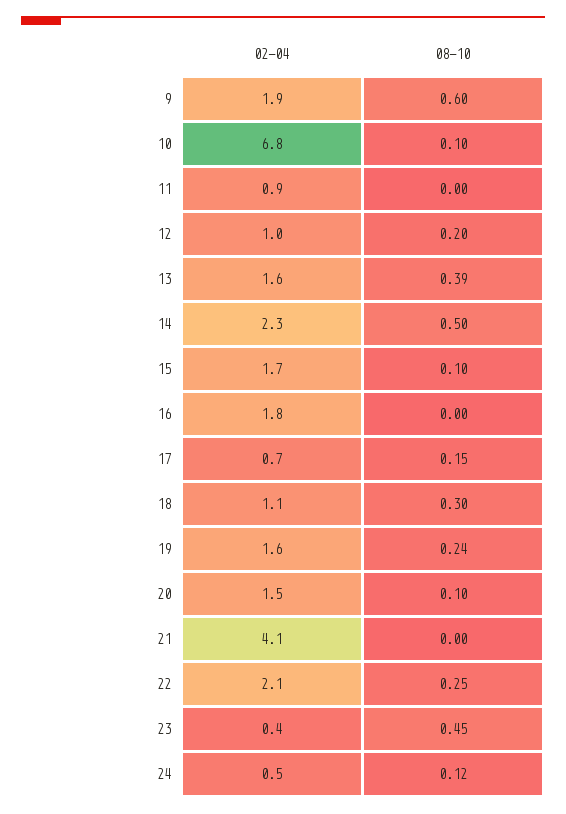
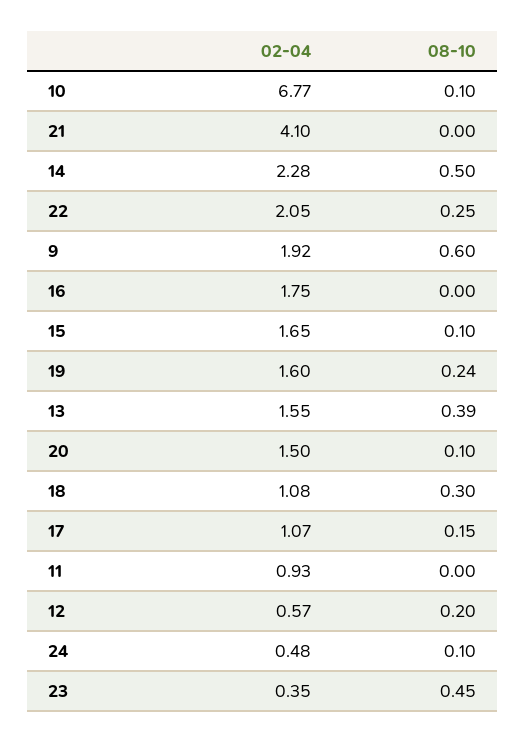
  {
    "02-04": {
      "9": 1.92,
      "10": 6.77,
      "11": 0.93,
-     "12": 1,
+     "12": 0.57,
      "13": 1.55,
      "14": 2.28,
      "15": 1.65,
      "16": 1.75,
-     "17": 0.7,
+     "17": 1.07,
      "18": 1.08,
      "19": 1.6,
      "20": 1.5,
      "21": 4.1,
      "22": 2.05,
      "23": 0.35,
      "24": 0.48
    },
    "08-10": {
      "9": 0.6,
      "10": 0.1,
      "11": 0,
      "12": 0.2,
      "13": 0.39,
      "14": 0.5,
      "15": 0.1,
      "16": 0,
      "17": 0.15,
      "18": 0.3,
      "19": 0.24,
      "20": 0.1,
      "21": 0,
      "22": 0.25,
      "23": 0.45,
-     "24": 0.12
+     "24": 0.1
    }
  }

